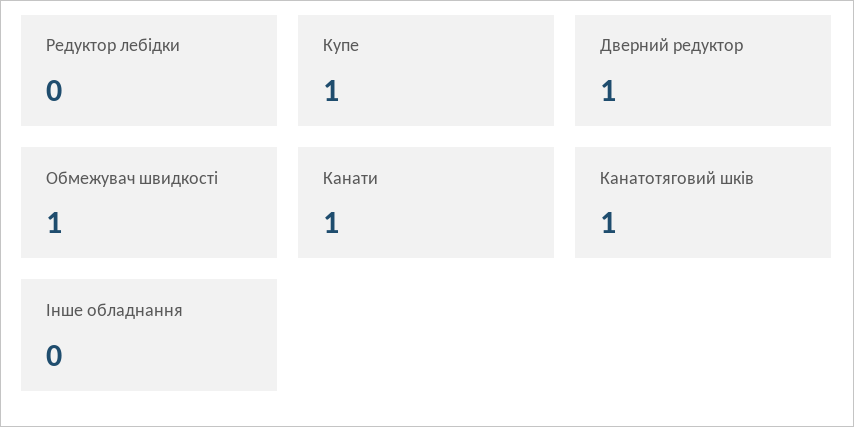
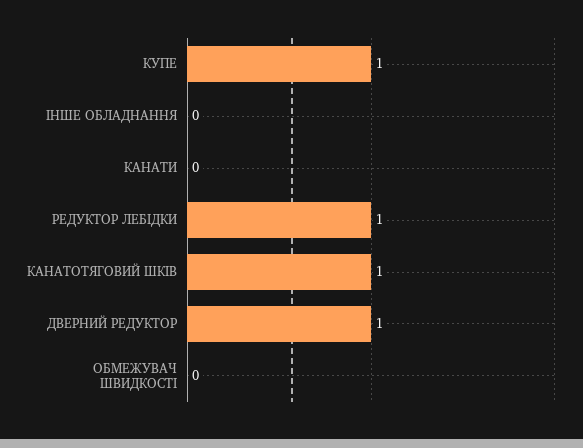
  {
-   "Редуктор лебідки": 0,
+   "Редуктор лебідки": 1,
    "Купе": 1,
    "Дверний редуктор": 1,
-   "Обмежувач швидкості": 1,
+   "Обмежувач швидкості": 0,
-   "Канати": 1,
+   "Канати": 0,
    "Канатотяговий шків": 1,
    "Інше обладнання": 0
  }

